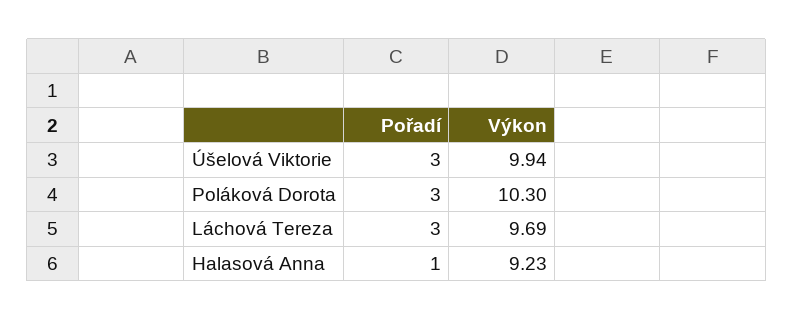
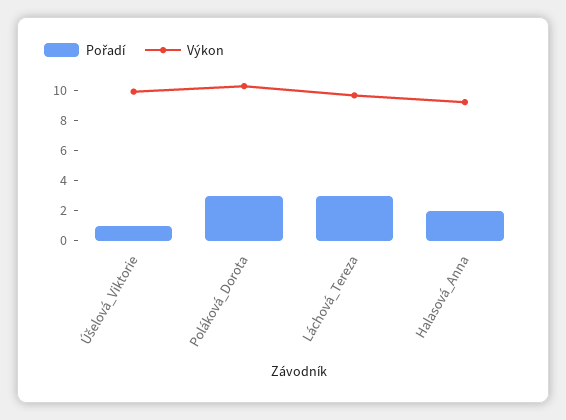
  {
    "Pořadí": {
-     "Úšelová Viktorie": 3,
+     "Úšelová Viktorie": 1,
      "Poláková Dorota": 3,
      "Láchová Tereza": 3,
-     "Halasová Anna": 1
+     "Halasová Anna": 2
    },
    "Výkon": {
      "Úšelová Viktorie": 9.94,
      "Poláková Dorota": 10.3,
      "Láchová Tereza": 9.69,
      "Halasová Anna": 9.23
    }
  }

